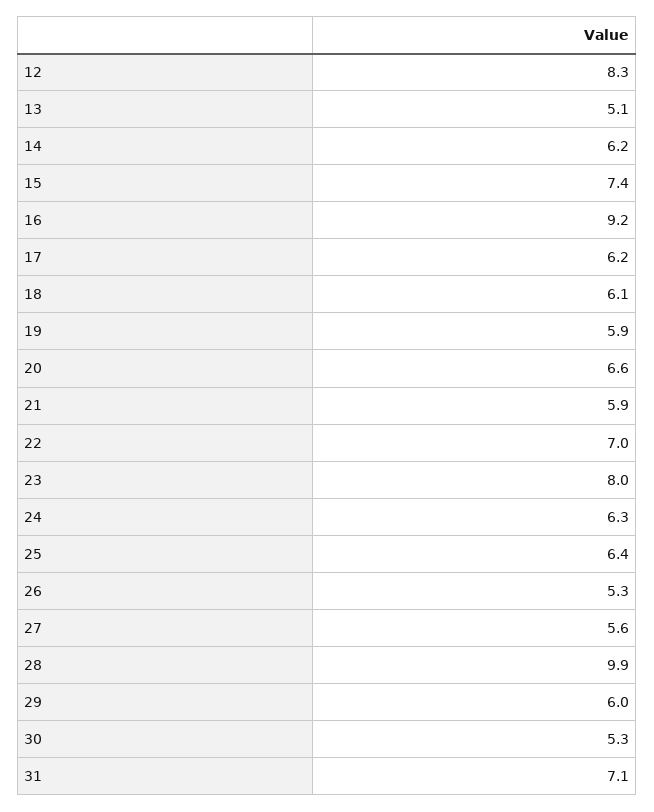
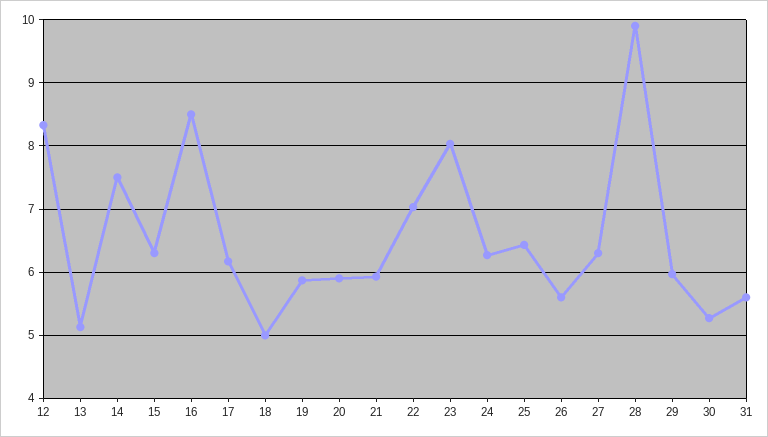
  {
    "12": 8.3,
    "13": 5.1,
-   "14": 6.2,
+   "14": 7.5,
-   "15": 7.4,
+   "15": 6.3,
-   "16": 9.2,
+   "16": 8.5,
    "17": 6.2,
-   "18": 6.1,
+   "18": 5,
    "19": 5.9,
-   "20": 6.6,
+   "20": 5.9,
    "21": 5.9,
    "22": 7,
    "23": 8,
    "24": 6.3,
    "25": 6.4,
-   "26": 5.3,
+   "26": 5.6,
-   "27": 5.6,
+   "27": 6.3,
    "28": 9.9,
    "29": 6,
    "30": 5.3,
-   "31": 7.1
+   "31": 5.6
  }

